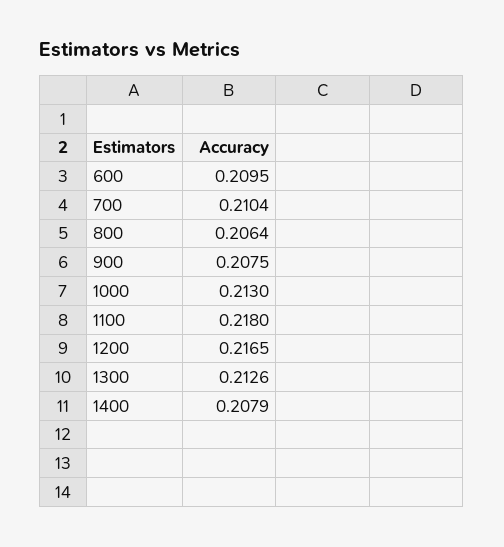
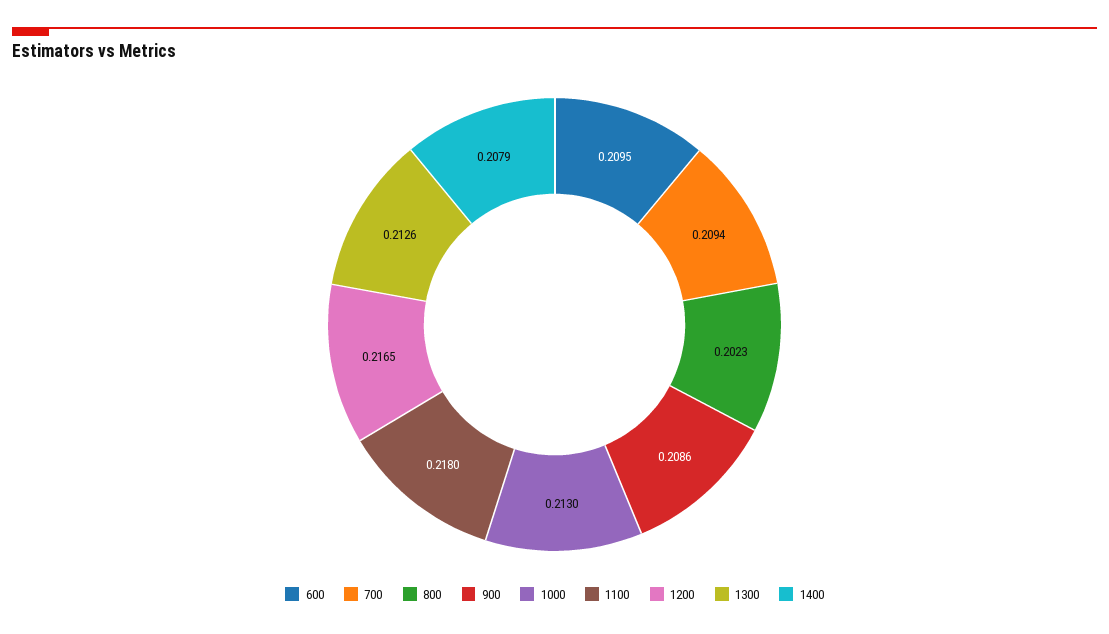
  {
    "600": 0.2095,
-   "700": 0.2104,
+   "700": 0.2094,
-   "800": 0.2064,
+   "800": 0.2023,
-   "900": 0.2075,
+   "900": 0.2086,
    "1000": 0.213,
    "1100": 0.218,
    "1200": 0.2165,
    "1300": 0.2126,
    "1400": 0.2079
  }

